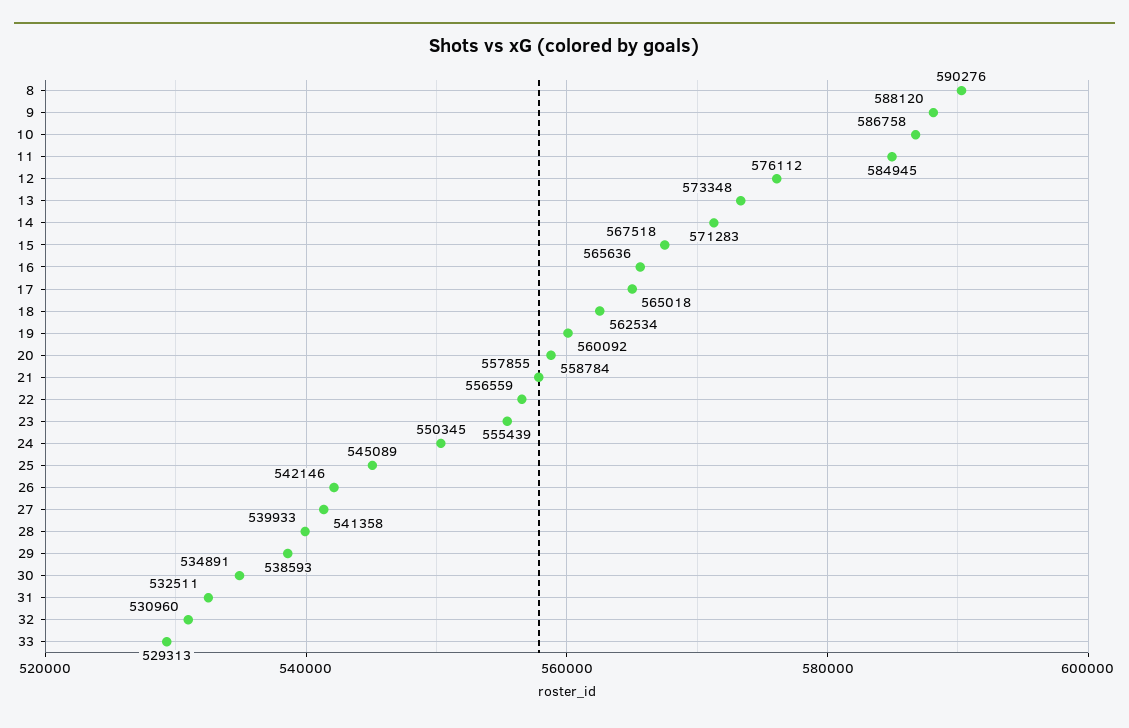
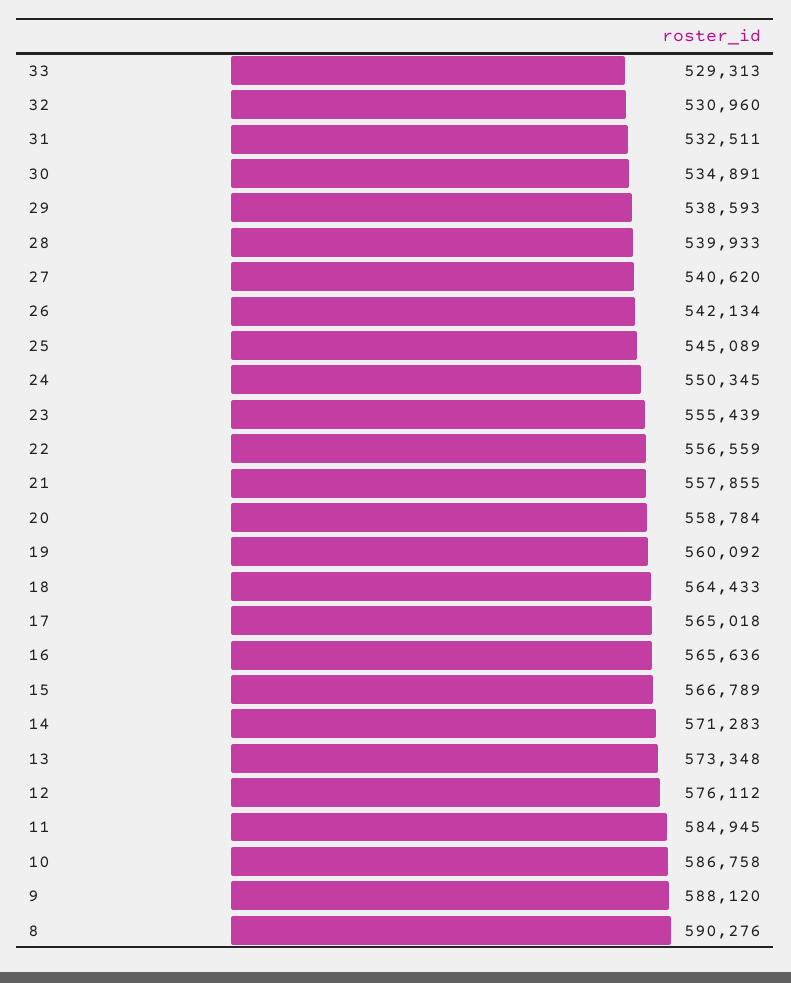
  {
    "8": 590276,
    "9": 588120,
    "10": 586758,
    "11": 584945,
    "12": 576112,
    "13": 573348,
    "14": 571283,
-   "15": 567518,
+   "15": 566789,
    "16": 565636,
    "17": 565018,
-   "18": 562534,
+   "18": 564433,
    "19": 560092,
    "20": 558784,
    "21": 557855,
    "22": 556559,
    "23": 555439,
    "24": 550345,
    "25": 545089,
-   "26": 542146,
+   "26": 542134,
-   "27": 541358,
+   "27": 540620,
    "28": 539933,
    "29": 538593,
    "30": 534891,
    "31": 532511,
    "32": 530960,
    "33": 529313
  }

